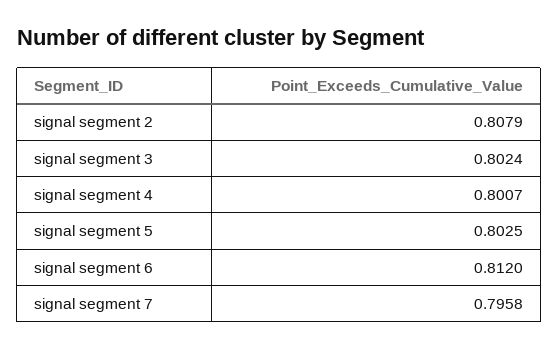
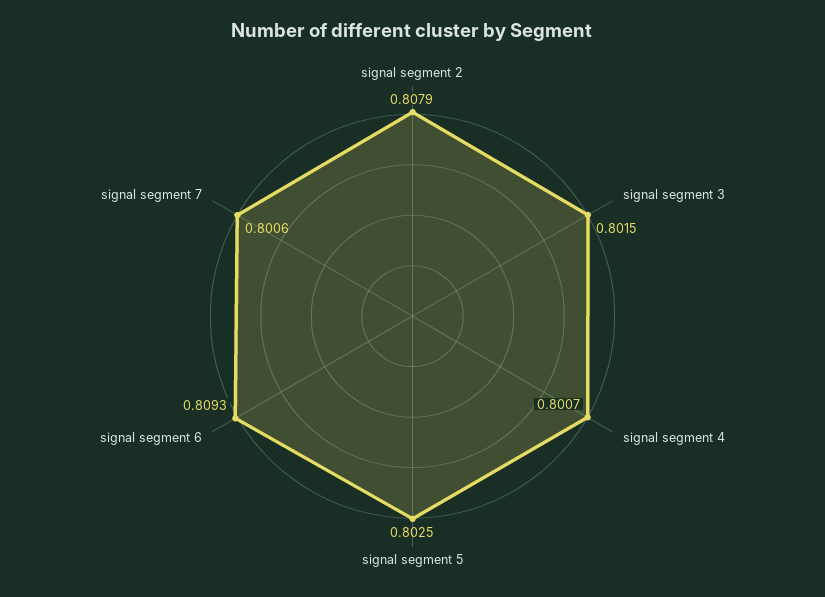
  {
    "signal segment 2": 0.8079,
-   "signal segment 3": 0.8024,
+   "signal segment 3": 0.8015,
    "signal segment 4": 0.8007,
    "signal segment 5": 0.8025,
-   "signal segment 6": 0.812,
+   "signal segment 6": 0.8093,
-   "signal segment 7": 0.7958
+   "signal segment 7": 0.8006
  }

